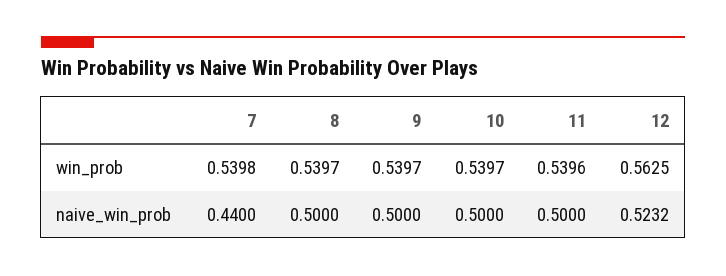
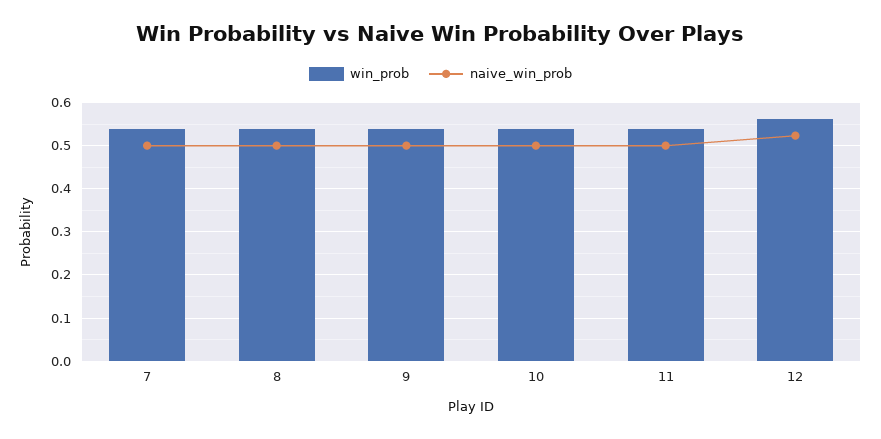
  {
    "win_prob": {
      "7": 0.5398,
      "8": 0.5397,
      "9": 0.5397,
      "10": 0.5397,
      "11": 0.5396,
      "12": 0.5625
    },
    "naive_win_prob": {
-     "7": 0.44,
+     "7": 0.5,
      "8": 0.5,
      "9": 0.5,
      "10": 0.5,
      "11": 0.5,
      "12": 0.5232
    }
  }

